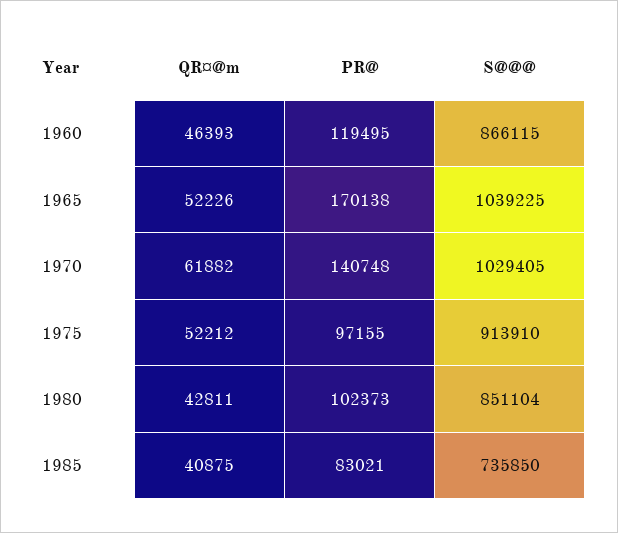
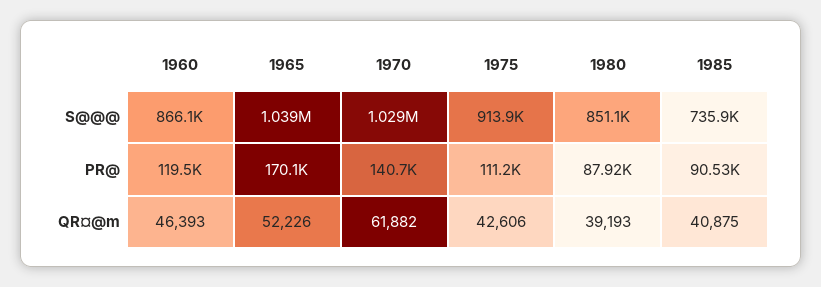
  {
    "QR¤@m": {
      "1960": 46393,
      "1965": 52226,
      "1970": 61882,
-     "1975": 52212,
+     "1975": 42606,
-     "1980": 42811,
+     "1980": 39193,
      "1985": 40875
    },
    "PR@": {
      "1960": 119495,
      "1965": 170138,
      "1970": 140748,
-     "1975": 97155,
+     "1975": 111200,
-     "1980": 102373,
+     "1980": 87920,
-     "1985": 83021
+     "1985": 90530
    },
    "S@@@": {
      "1960": 866115,
      "1965": 1039225,
      "1970": 1029405,
      "1975": 913910,
      "1980": 851104,
      "1985": 735850
    }
  }

